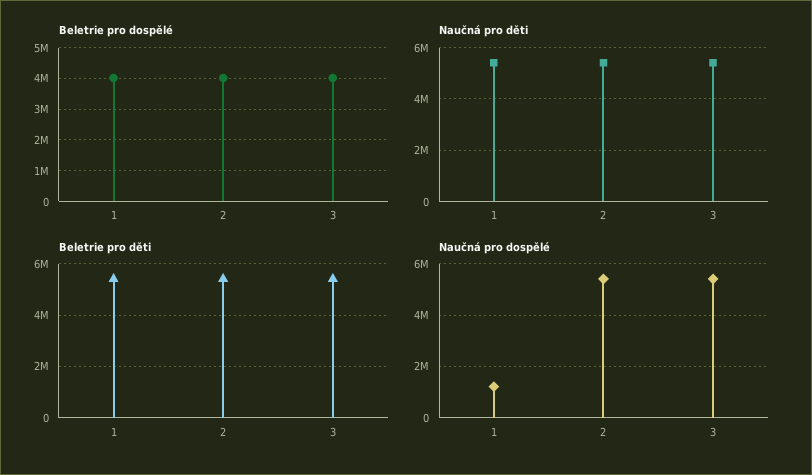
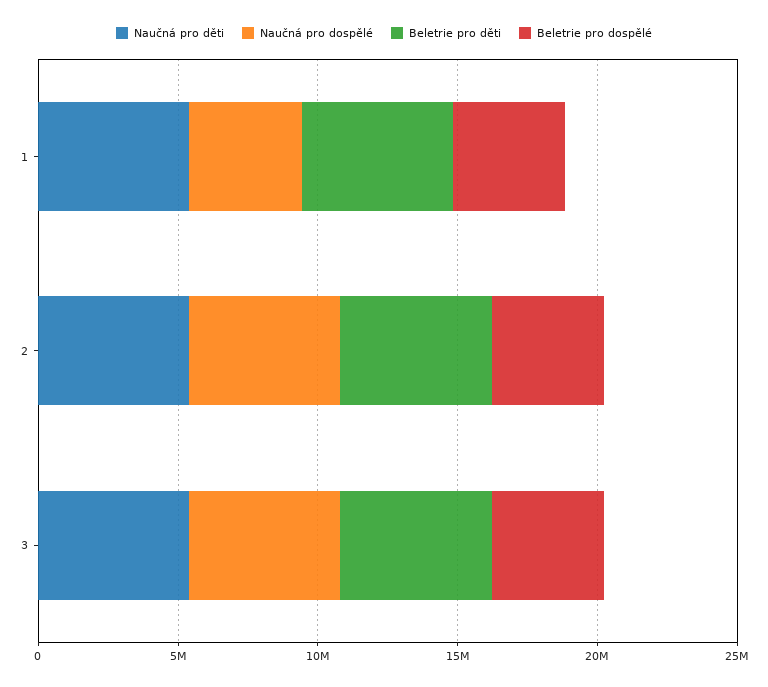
  {
    "Beletrie pro dospělé": {
      "1": 4000000,
      "2": 4000000,
      "3": 4000000
    },
    "Naučná pro děti": {
      "1": 5500000,
      "2": 5500000,
      "3": 5500000
    },
    "Beletrie pro děti": {
      "1": 5500000,
      "2": 5500000,
      "3": 5500000
    },
    "Naučná pro dospělé": {
-     "1": 1250000,
+     "1": 4000000,
      "2": 5500000,
      "3": 5500000
    }
  }

